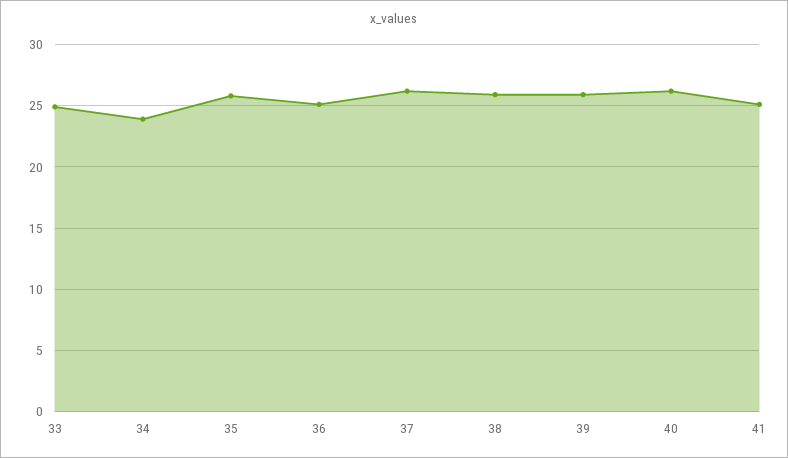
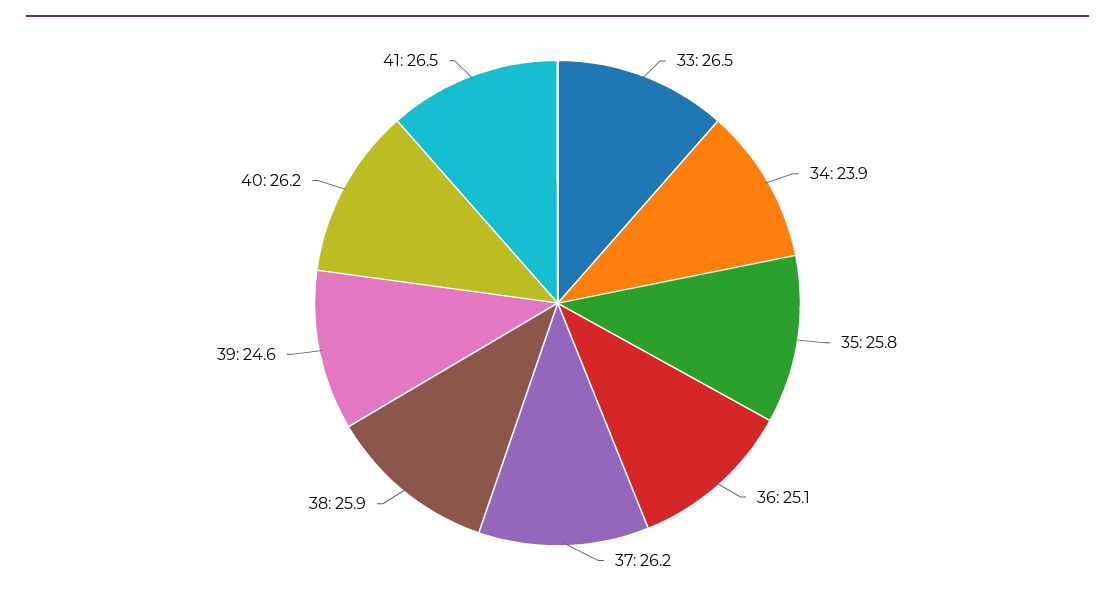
  {
-   "33": 25,
+   "33": 26.5,
    "34": 23.9,
    "35": 25.8,
    "36": 25.1,
    "37": 26.2,
    "38": 25.9,
-   "39": 26,
+   "39": 24.6,
    "40": 26.2,
-   "41": 25
+   "41": 26.5
  }

